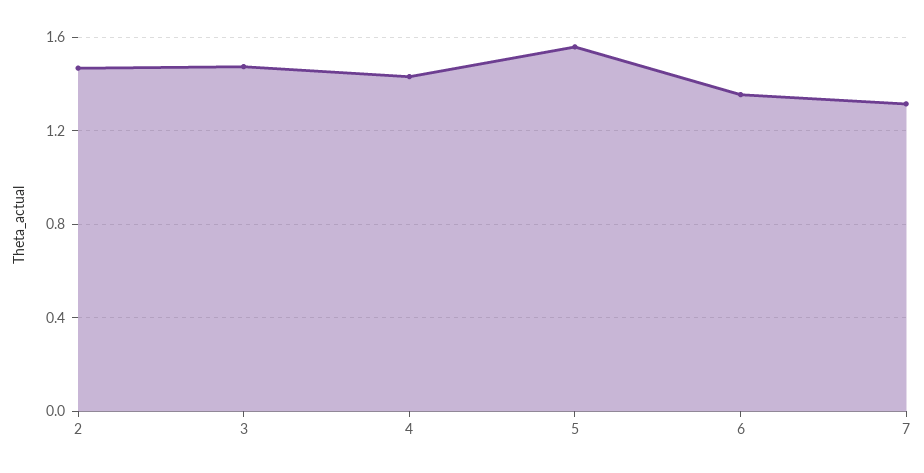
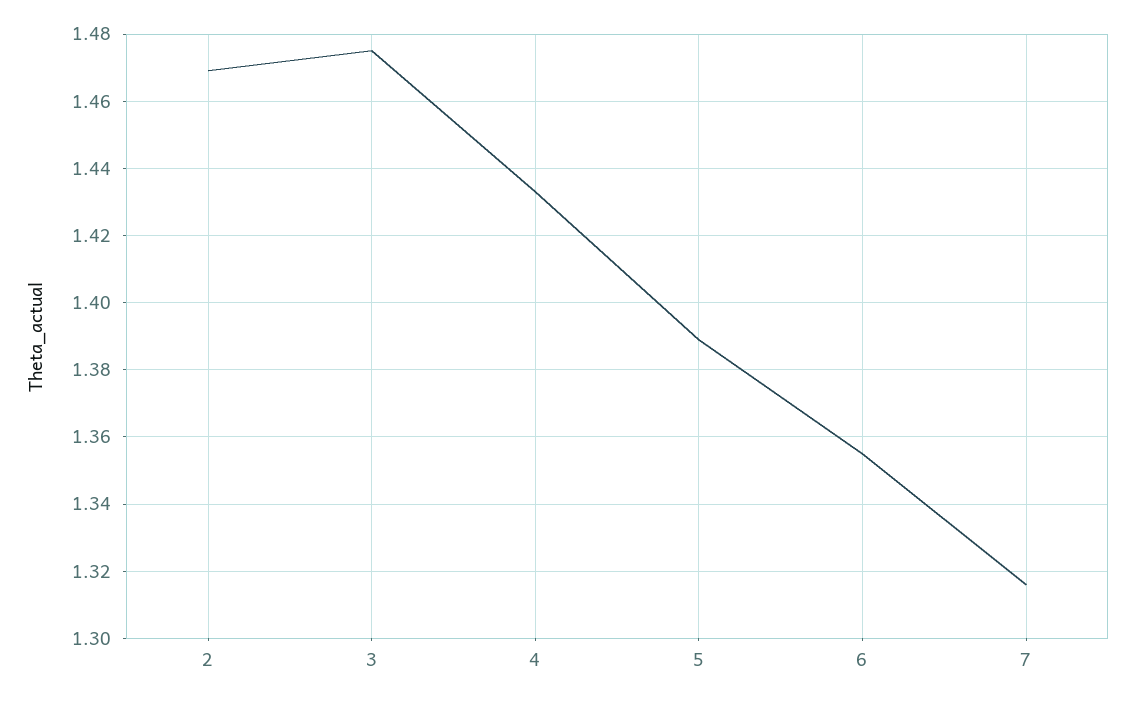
  {
    "2": 1.47,
    "3": 1.475,
    "4": 1.435,
-   "5": 1.55,
+   "5": 1.39,
    "6": 1.355,
    "7": 1.315
  }

